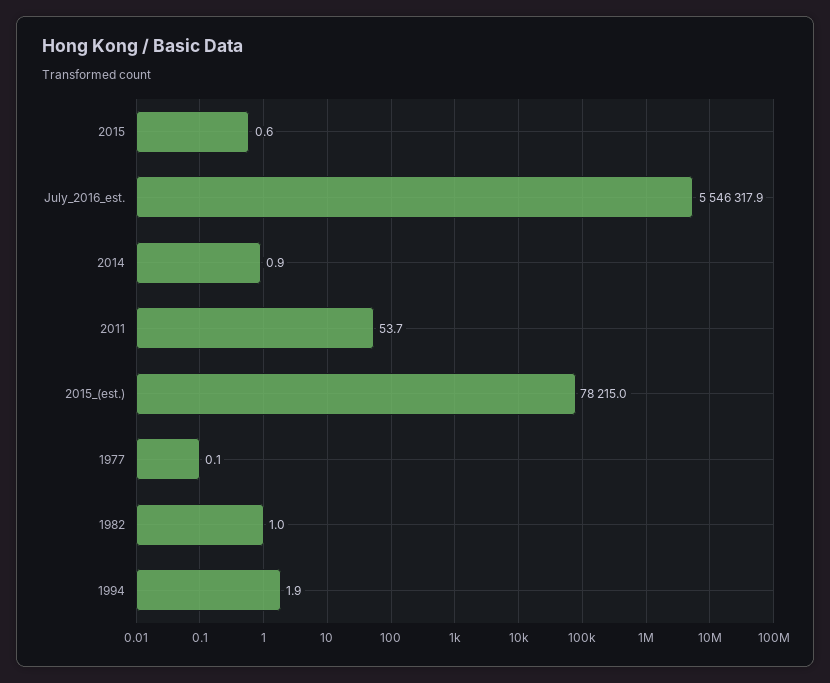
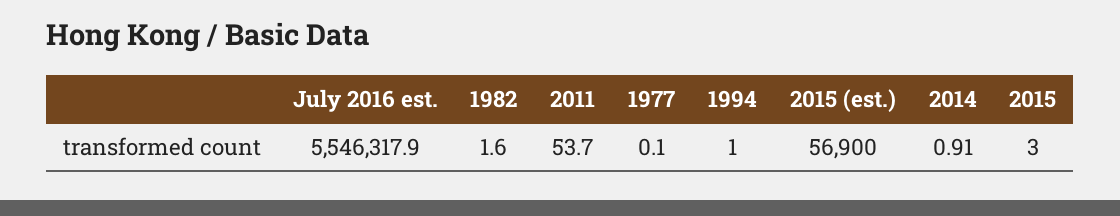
  {
-   "2015": 0.6,
+   "2015": 3,
    "July_2016_est.": 5546317.9,
    "2014": 0.91,
    "2011": 53.7,
-   "2015_(est.)": 78215,
+   "2015_(est.)": 56900,
    "1977": 0.1,
-   "1982": 1,
+   "1982": 1.6,
-   "1994": 1.9
+   "1994": 1
  }

